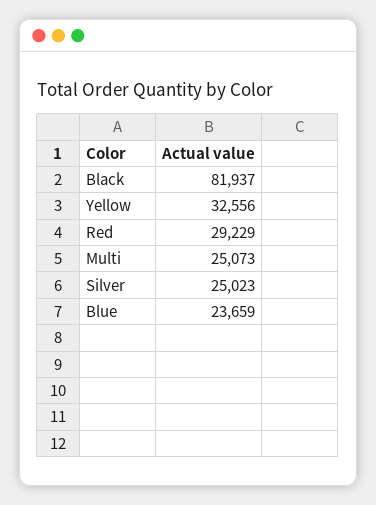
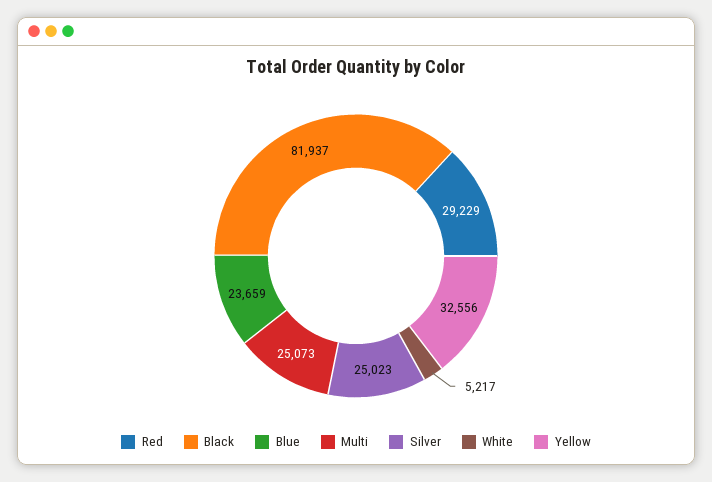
  {
    "Black": 81937,
    "Yellow": 32556,
    "Red": 29229,
    "Multi": 25073,
    "Silver": 25023,
-   "Blue": 23659
+   "Blue": 23659,
+   "White": 5217
  }

